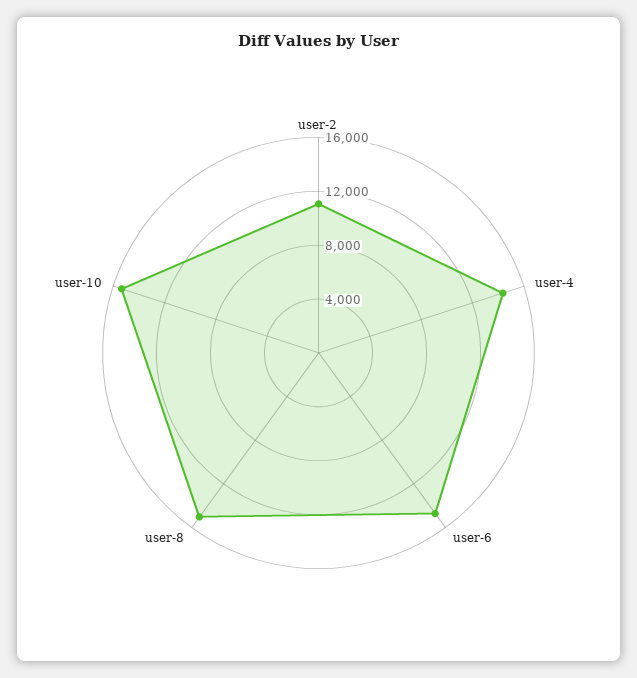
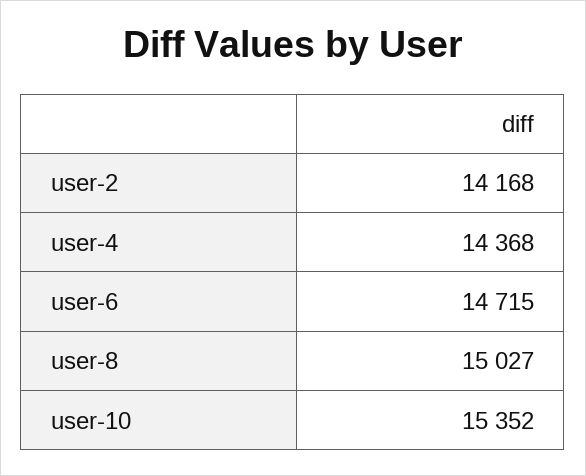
  {
-   "user-2": 11000,
+   "user-2": 14168,
    "user-4": 14368,
    "user-6": 14715,
    "user-8": 15027,
    "user-10": 15352
  }

